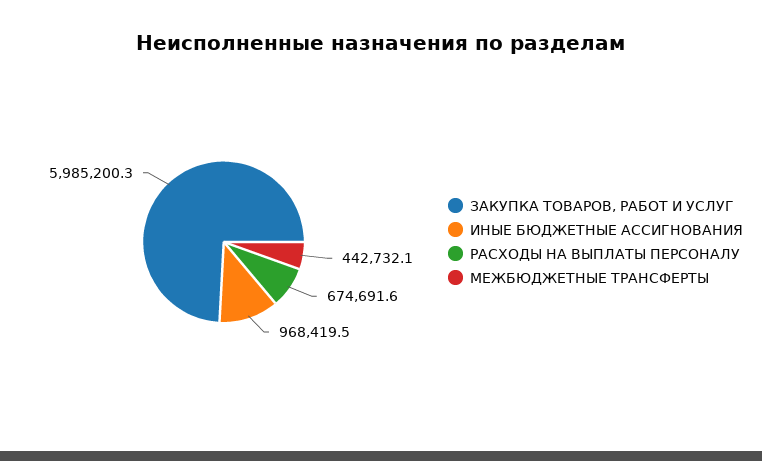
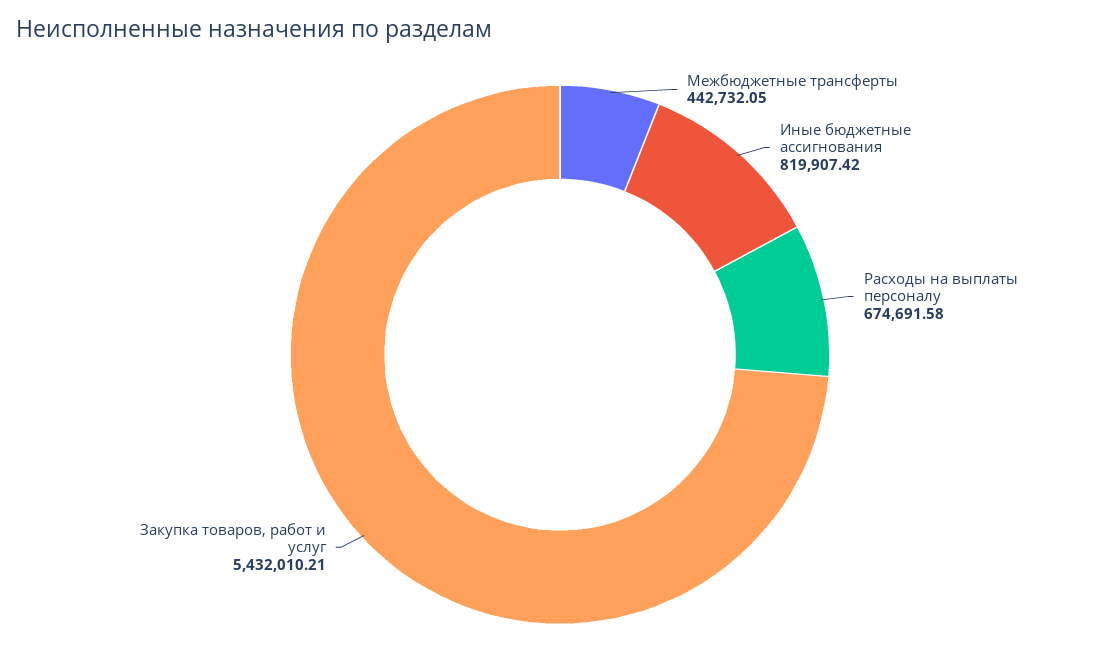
  {
-   "ЗАКУПКА ТОВАРОВ, РАБОТ И УСЛУГ": 5985200.3,
+   "ЗАКУПКА ТОВАРОВ, РАБОТ И УСЛУГ": 5432010.21,
-   "ИНЫЕ БЮДЖЕТНЫЕ АССИГНОВАНИЯ": 968419.5,
+   "ИНЫЕ БЮДЖЕТНЫЕ АССИГНОВАНИЯ": 819907.42,
    "РАСХОДЫ НА ВЫПЛАТЫ ПЕРСОНАЛУ": 674691.58,
    "МЕЖБЮДЖЕТНЫЕ ТРАНСФЕРТЫ": 442732.05
  }

